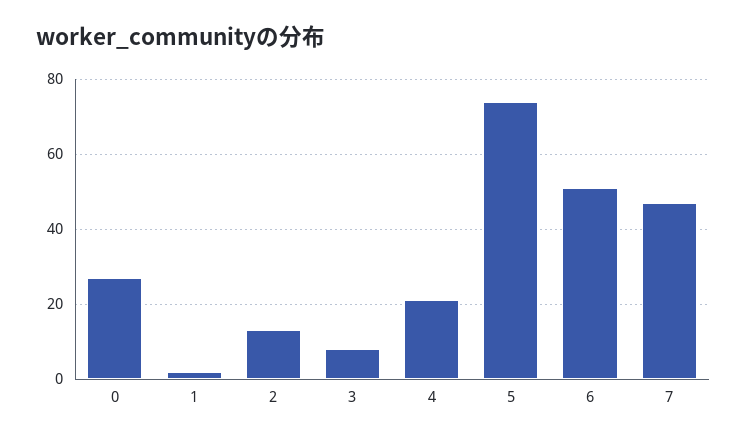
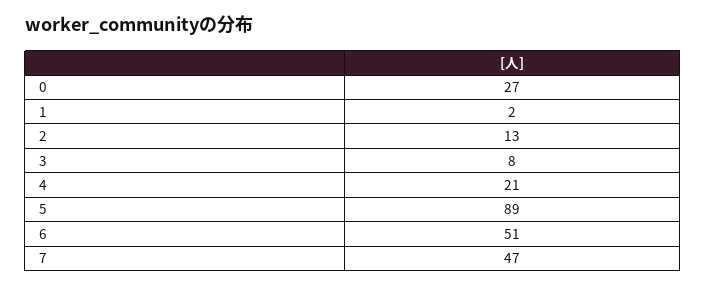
  {
    "0": 27,
    "1": 2,
    "2": 13,
    "3": 8,
    "4": 21,
-   "5": 75,
+   "5": 89,
    "6": 51,
    "7": 47
  }

